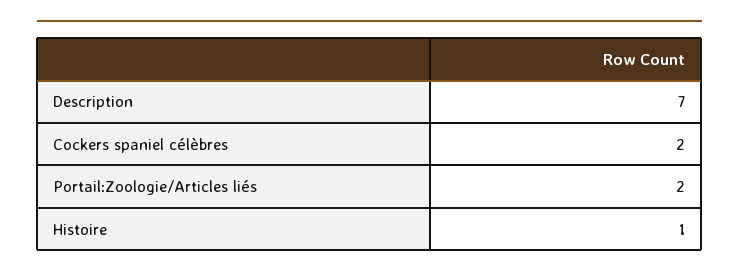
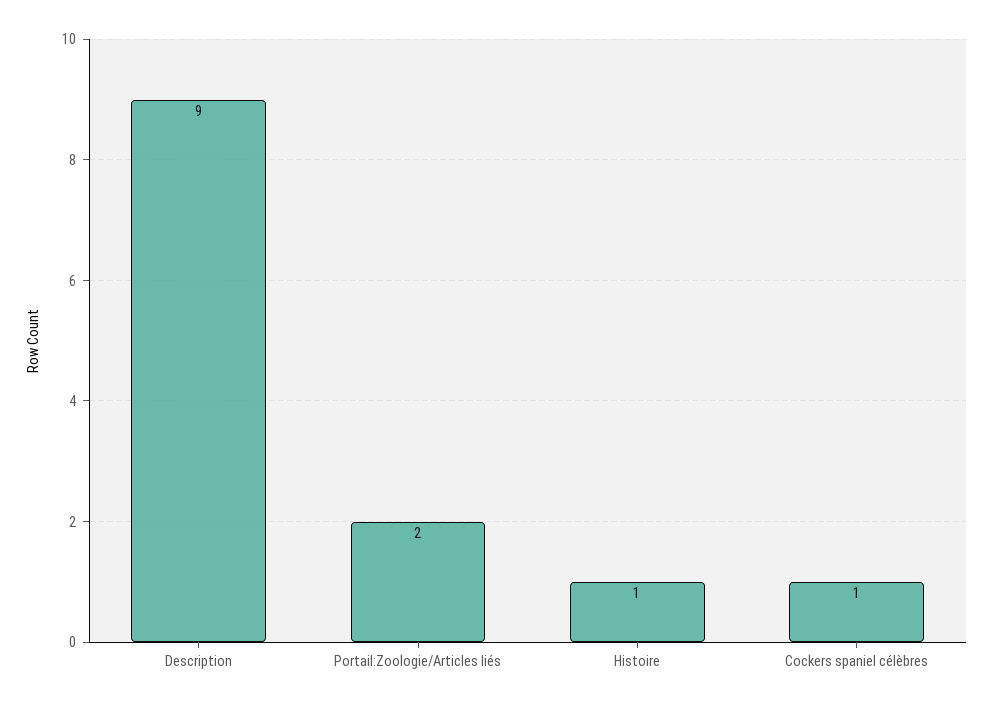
  {
-   "Description": 7,
+   "Description": 9,
-   "Cockers spaniel célèbres": 2,
+   "Cockers spaniel célèbres": 1,
    "Portail:Zoologie/Articles liés": 2,
    "Histoire": 1
  }

